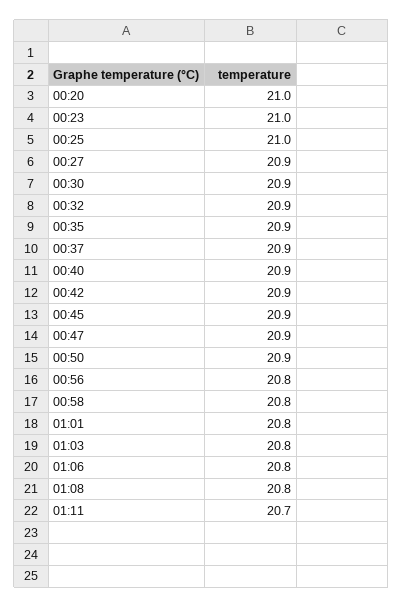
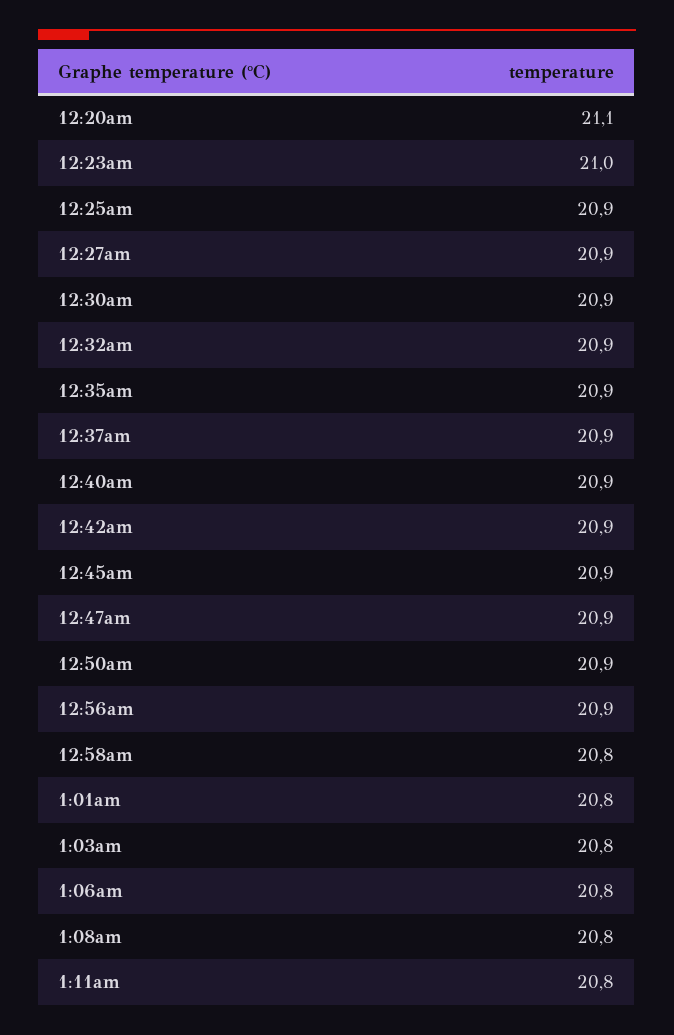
  {
-   "00:20": 21,
+   "00:20": 21.1,
    "00:23": 21,
-   "00:25": 21,
+   "00:25": 20.9,
    "00:27": 20.9,
    "00:30": 20.9,
    "00:32": 20.9,
    "00:35": 20.9,
    "00:37": 20.9,
    "00:40": 20.9,
    "00:42": 20.9,
    "00:45": 20.9,
    "00:47": 20.9,
    "00:50": 20.9,
-   "00:56": 20.8,
+   "00:56": 20.9,
    "00:58": 20.8,
    "01:01": 20.8,
    "01:03": 20.8,
    "01:06": 20.8,
    "01:08": 20.8,
-   "01:11": 20.7
+   "01:11": 20.8
  }

